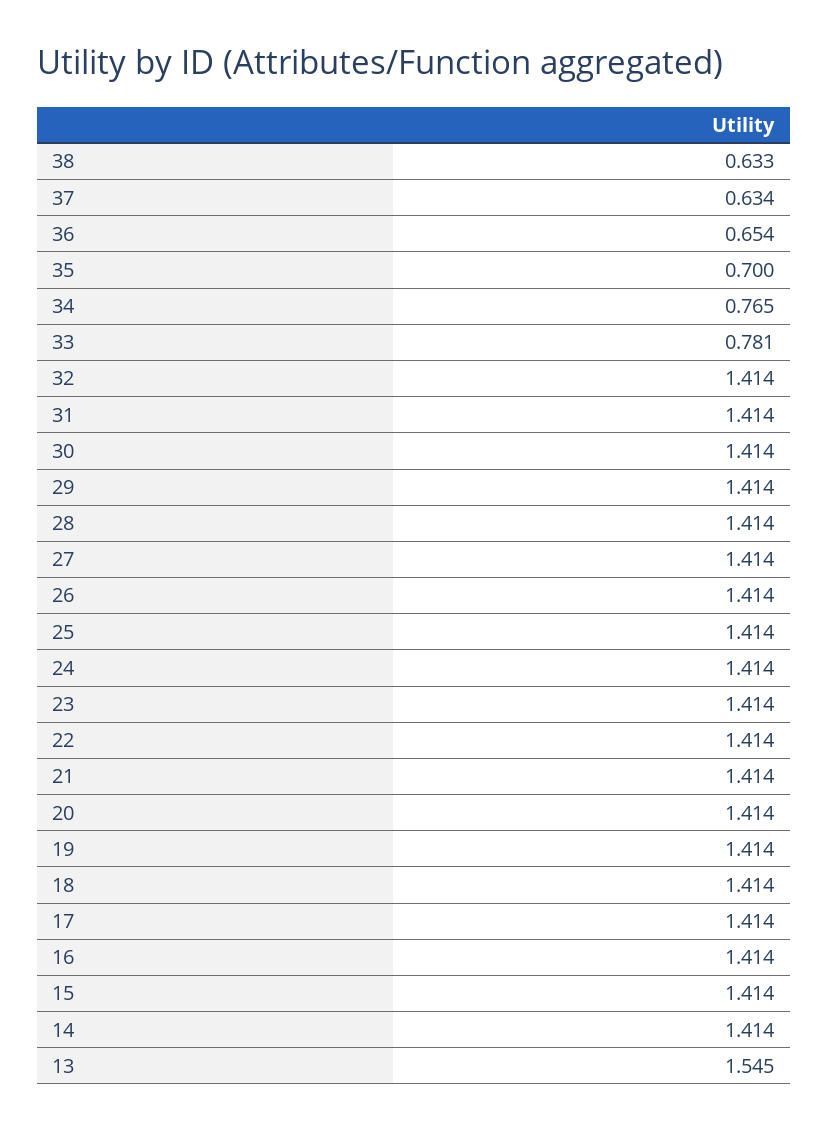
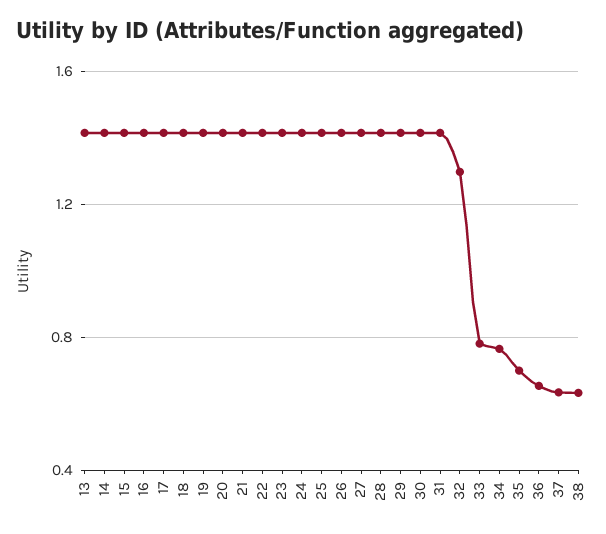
  {
    "38": 0.633,
    "37": 0.634,
    "36": 0.654,
    "35": 0.7,
    "34": 0.765,
    "33": 0.781,
-   "32": 1.414,
+   "32": 1.3,
    "31": 1.414,
    "30": 1.414,
    "29": 1.414,
    "28": 1.414,
    "27": 1.414,
    "26": 1.414,
    "25": 1.414,
    "24": 1.414,
    "23": 1.414,
    "22": 1.414,
    "21": 1.414,
    "20": 1.414,
    "19": 1.414,
    "18": 1.414,
    "17": 1.414,
    "16": 1.414,
    "15": 1.414,
    "14": 1.414,
-   "13": 1.545
+   "13": 1.4
  }

